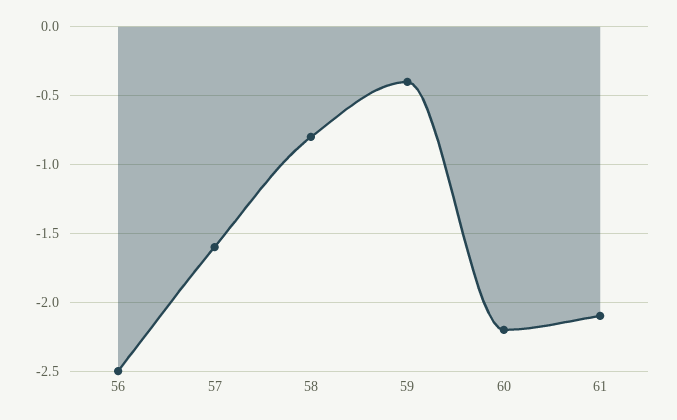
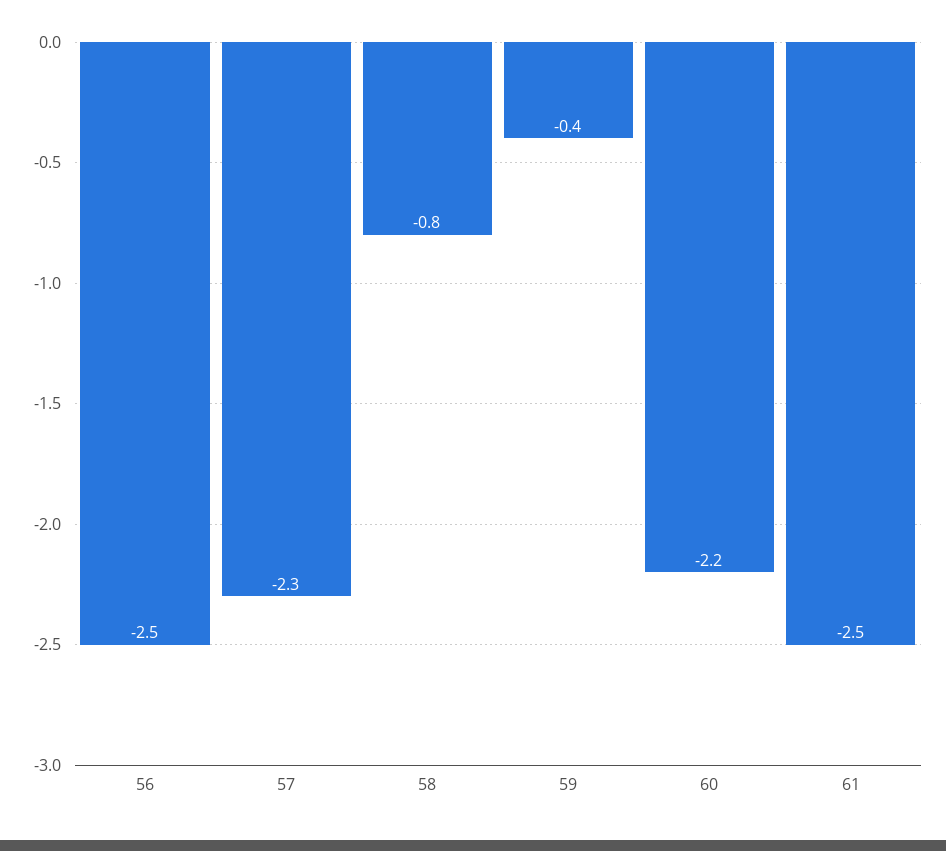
  {
    "56": -2.5,
-   "57": -1.6,
+   "57": -2.3,
    "58": -0.8,
    "59": -0.4,
    "60": -2.2,
-   "61": -2.1
+   "61": -2.5
  }

